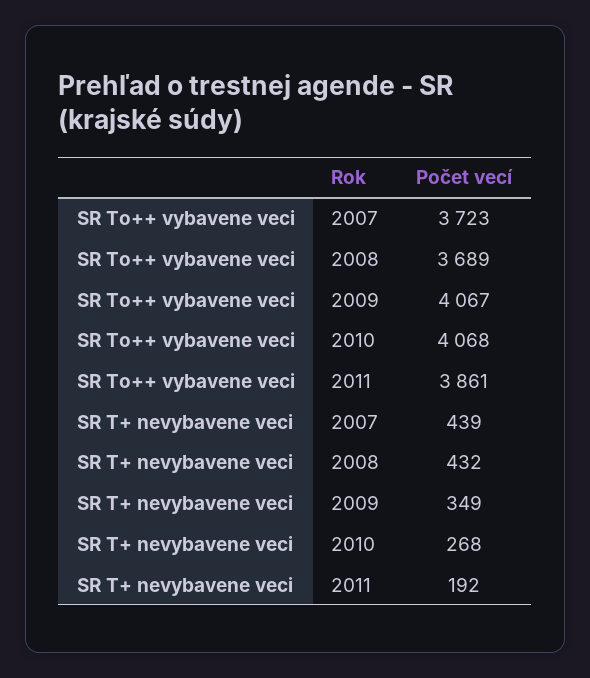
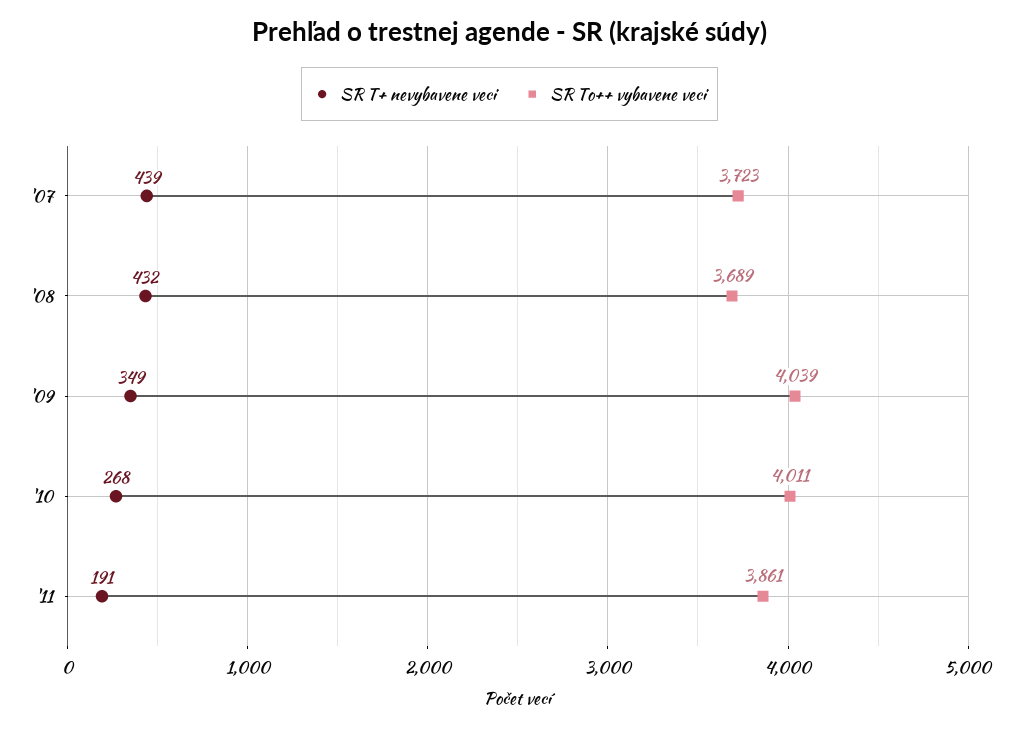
  {
    "SR To++ vybavene veci": {
      "2007": 3723,
      "2008": 3689,
-     "2009": 4067,
+     "2009": 4039,
-     "2010": 4068,
+     "2010": 4011,
      "2011": 3861
    },
    "SR T+ nevybavene veci": {
      "2007": 439,
      "2008": 432,
      "2009": 349,
      "2010": 268,
-     "2011": 192
+     "2011": 191
    }
  }

